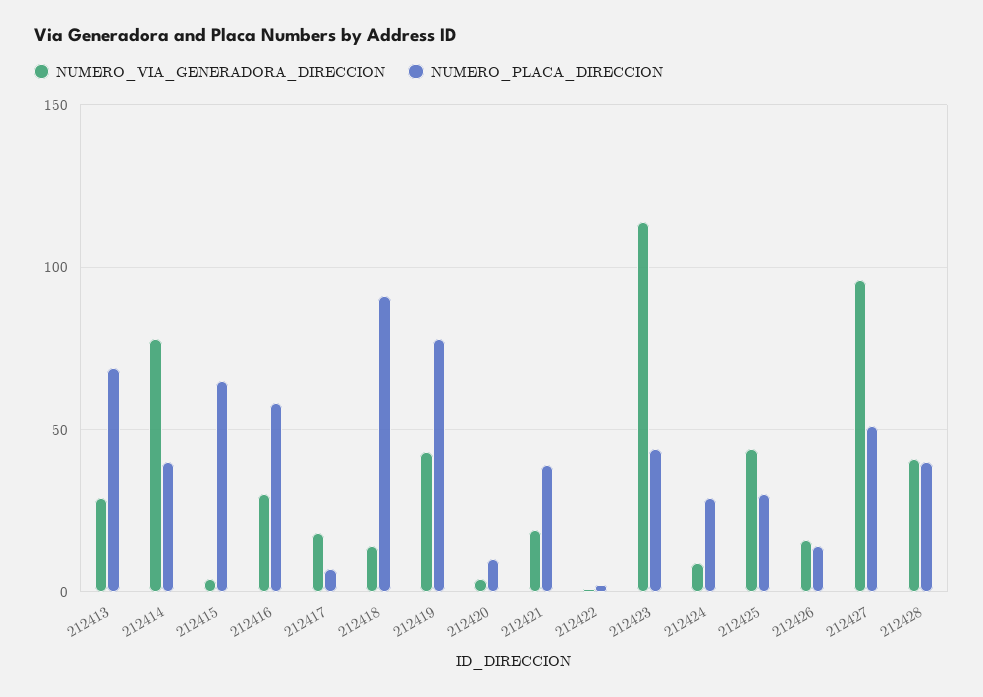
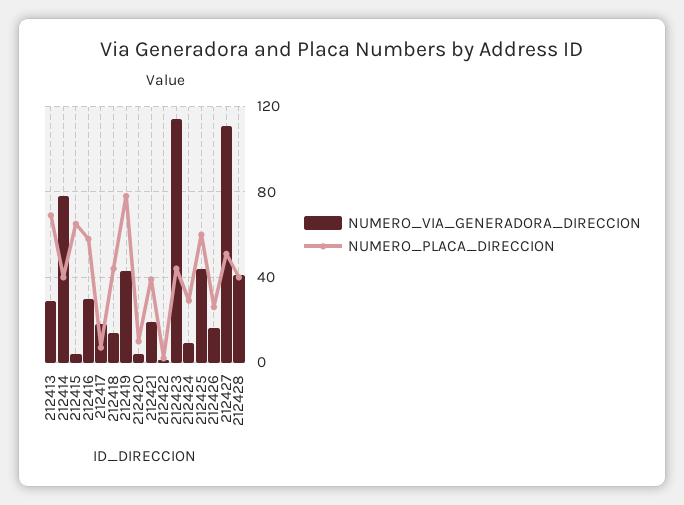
  {
    "NUMERO_VIA_GENERADORA_DIRECCION": {
      "212413": 30,
      "212414": 80,
      "212415": 5,
      "212416": 30,
      "212417": 20,
      "212418": 15,
      "212419": 45,
      "212420": 5,
      "212421": 20,
      "212422": 0,
      "212423": 115,
      "212424": 10,
      "212425": 45,
      "212426": 15,
-     "212427": 95,
+     "212427": 110,
      "212428": 40
    },
    "NUMERO_PLACA_DIRECCION": {
      "212413": 70,
      "212414": 40,
      "212415": 65,
      "212416": 60,
      "212417": 5,
-     "212418": 90,
+     "212418": 45,
      "212419": 80,
      "212420": 10,
      "212421": 40,
      "212422": 0,
      "212423": 45,
      "212424": 30,
-     "212425": 30,
+     "212425": 60,
-     "212426": 15,
+     "212426": 25,
      "212427": 50,
      "212428": 40
    }
  }

